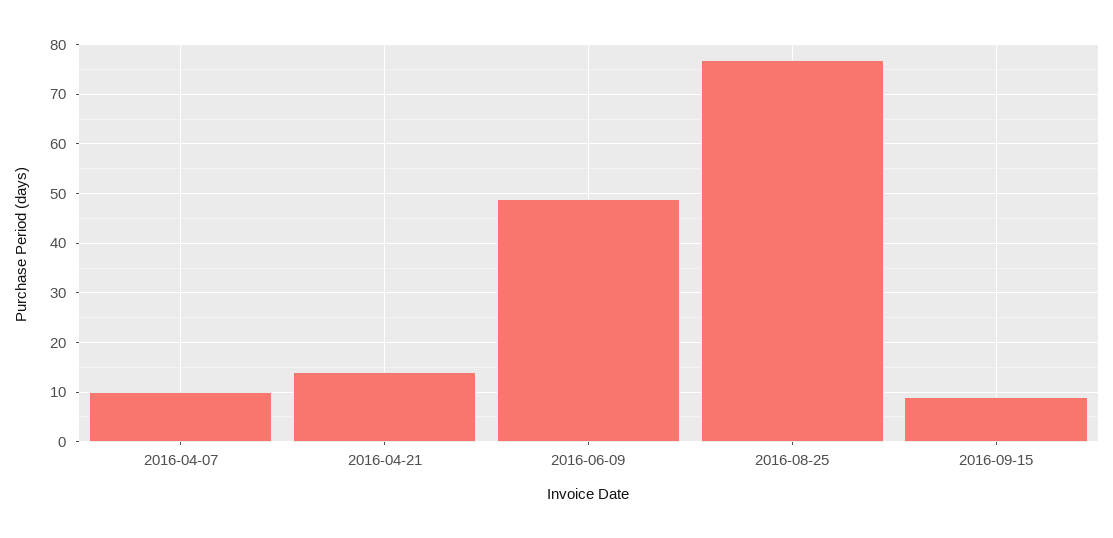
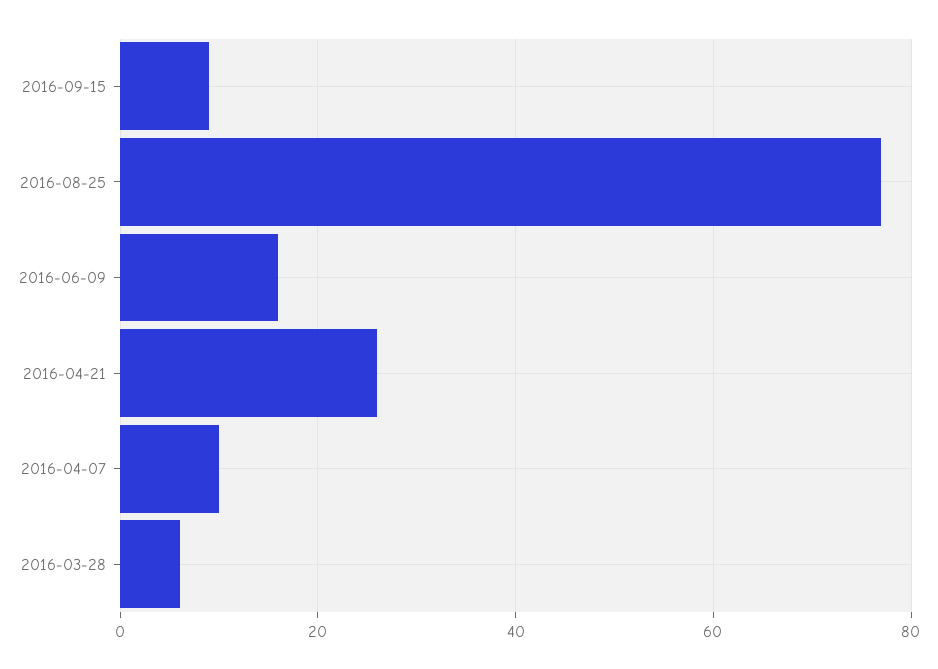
  {
    "2016-04-07": 10,
-   "2016-04-21": 15,
+   "2016-04-21": 25,
-   "2016-06-09": 50,
+   "2016-06-09": 15,
    "2016-08-25": 75,
-   "2016-09-15": 10
+   "2016-09-15": 10,
+   "2016-03-28": 5
  }

